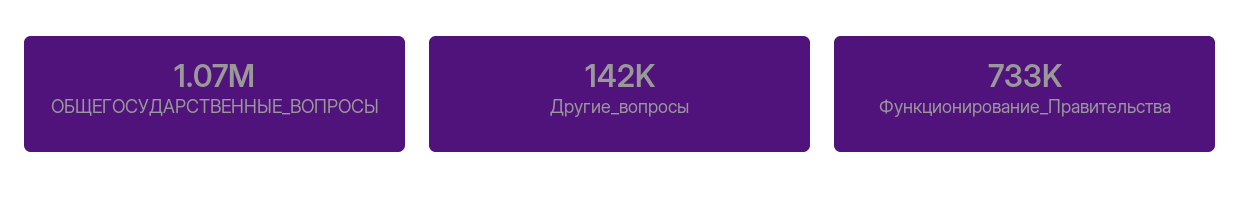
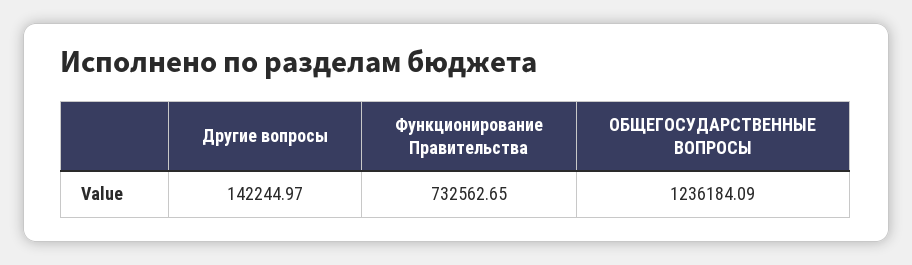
  {
-   "ОБЩЕГОСУДАРСТВЕННЫЕ_ВОПРОСЫ": 1070000,
+   "ОБЩЕГОСУДАРСТВЕННЫЕ_ВОПРОСЫ": 1236184.09,
    "Другие_вопросы": 142244.97,
    "Функционирование_Правительства": 732562.65
  }

